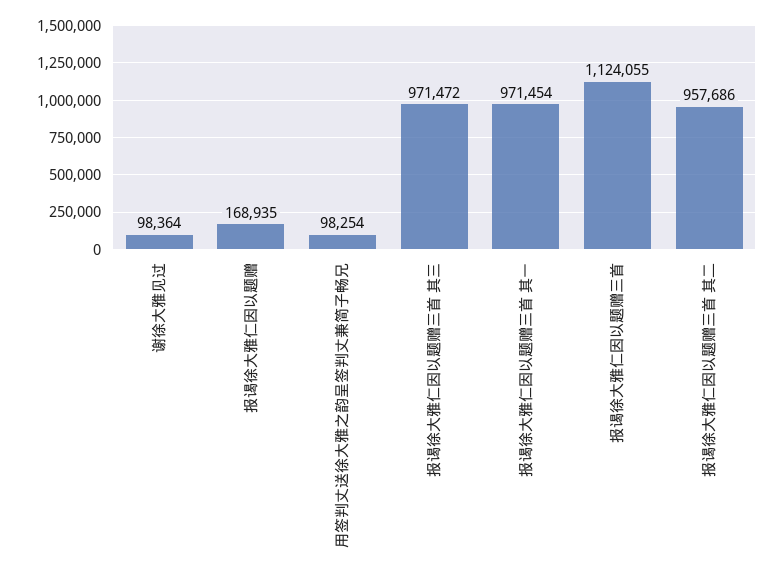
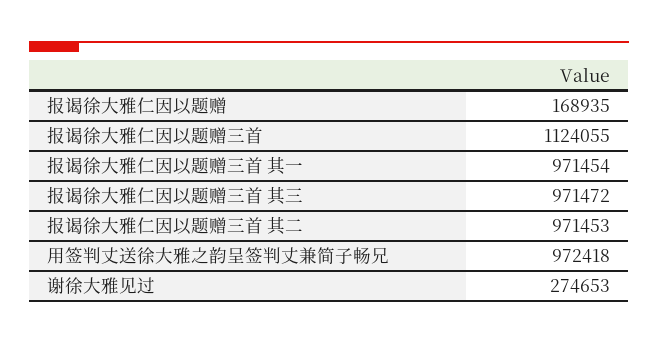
  {
-   "谢徐大雅见过": 98364,
+   "谢徐大雅见过": 274653,
    "报谒徐大雅仁因以题赠": 168935,
-   "用签判丈送徐大雅之韵呈签判丈兼简子畅兄": 98254,
+   "用签判丈送徐大雅之韵呈签判丈兼简子畅兄": 972418,
    "报谒徐大雅仁因以题赠三首 其三": 971472,
    "报谒徐大雅仁因以题赠三首 其一": 971454,
    "报谒徐大雅仁因以题赠三首": 1124055,
-   "报谒徐大雅仁因以题赠三首 其二": 957686
+   "报谒徐大雅仁因以题赠三首 其二": 971453
  }

